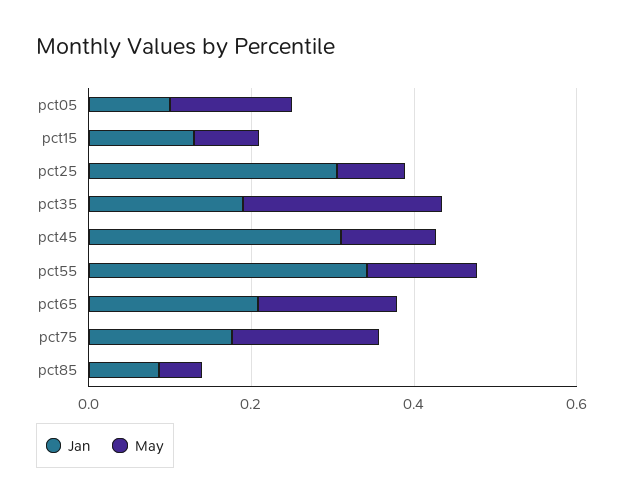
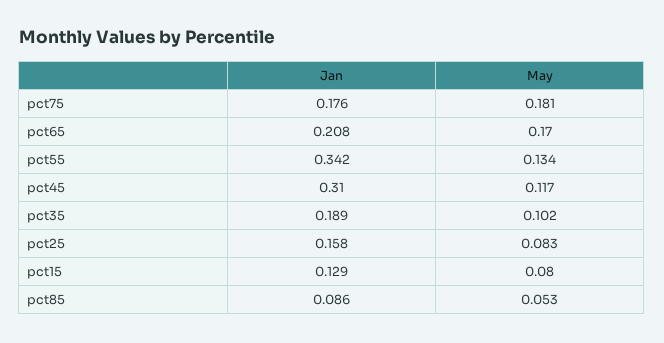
  {
    "Jan": {
-     "pct05": 0.1,
      "pct15": 0.129,
-     "pct25": 0.3,
+     "pct25": 0.158,
      "pct35": 0.189,
      "pct45": 0.31,
      "pct55": 0.342,
      "pct65": 0.208,
      "pct75": 0.176,
      "pct85": 0.086
    },
    "May": {
-     "pct05": 0.15,
      "pct15": 0.08,
      "pct25": 0.083,
-     "pct35": 0.25,
+     "pct35": 0.102,
      "pct45": 0.117,
      "pct55": 0.134,
      "pct65": 0.17,
      "pct75": 0.181,
      "pct85": 0.053
    }
  }

